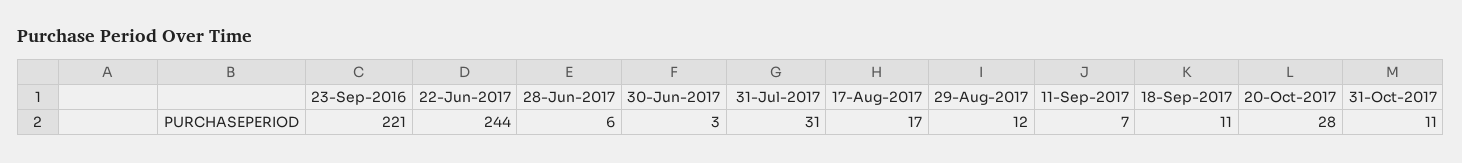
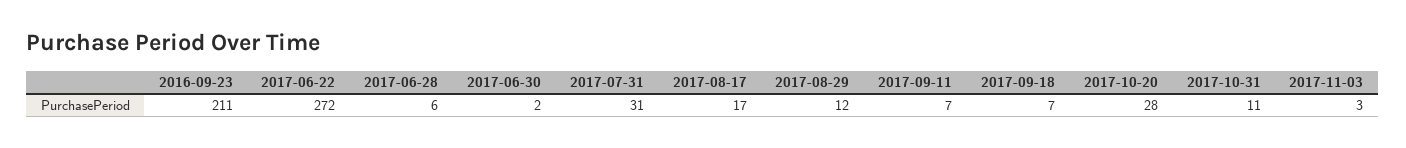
  {
-   "23-Sep-2016": 221,
+   "23-Sep-2016": 211,
-   "22-Jun-2017": 244,
+   "22-Jun-2017": 272,
    "28-Jun-2017": 6,
-   "30-Jun-2017": 3,
+   "30-Jun-2017": 2,
    "31-Jul-2017": 31,
    "17-Aug-2017": 17,
    "29-Aug-2017": 12,
    "11-Sep-2017": 7,
-   "18-Sep-2017": 11,
+   "18-Sep-2017": 7,
    "20-Oct-2017": 28,
-   "31-Oct-2017": 11
+   "31-Oct-2017": 11,
+   "2017-11-03": 3
  }

